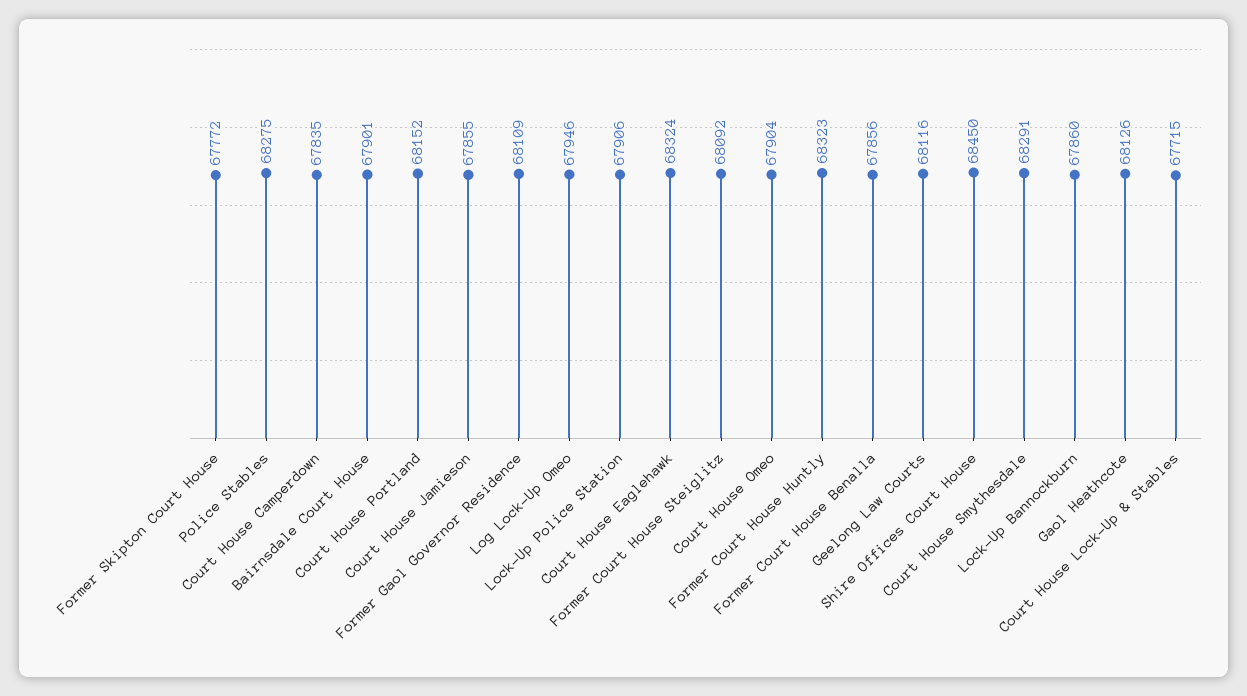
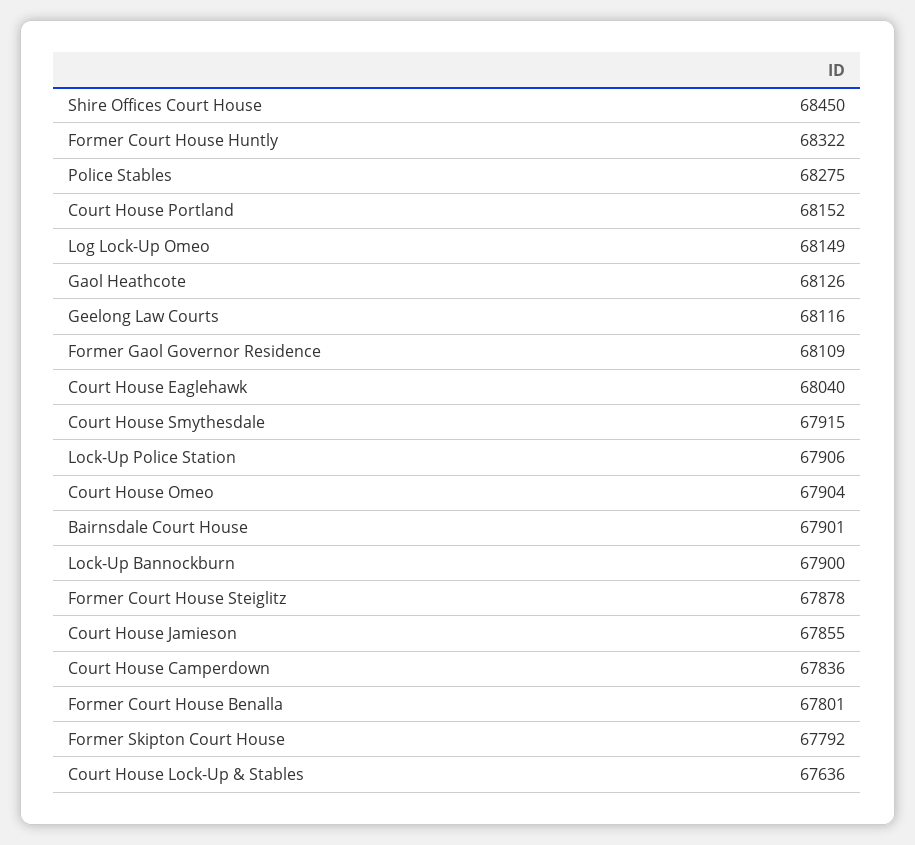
  {
-   "Former Skipton Court House": 67772,
+   "Former Skipton Court House": 67792,
    "Police Stables": 68275,
-   "Court House Camperdown": 67835,
+   "Court House Camperdown": 67836,
    "Bairnsdale Court House": 67901,
    "Court House Portland": 68152,
    "Court House Jamieson": 67855,
    "Former Gaol Governor Residence": 68109,
-   "Log Lock-Up Omeo": 67946,
+   "Log Lock-Up Omeo": 68149,
    "Lock-Up Police Station": 67906,
-   "Court House Eaglehawk": 68324,
+   "Court House Eaglehawk": 68040,
-   "Former Court House Steiglitz": 68092,
+   "Former Court House Steiglitz": 67878,
    "Court House Omeo": 67904,
-   "Former Court House Huntly": 68323,
+   "Former Court House Huntly": 68322,
-   "Former Court House Benalla": 67856,
+   "Former Court House Benalla": 67801,
    "Geelong Law Courts": 68116,
    "Shire Offices Court House": 68450,
-   "Court House Smythesdale": 68291,
+   "Court House Smythesdale": 67915,
-   "Lock-Up Bannockburn": 67860,
+   "Lock-Up Bannockburn": 67900,
    "Gaol Heathcote": 68126,
-   "Court House Lock-Up & Stables": 67715
+   "Court House Lock-Up & Stables": 67636
  }

